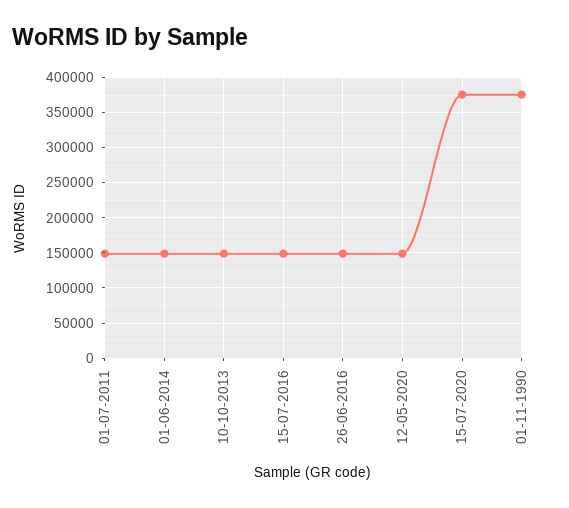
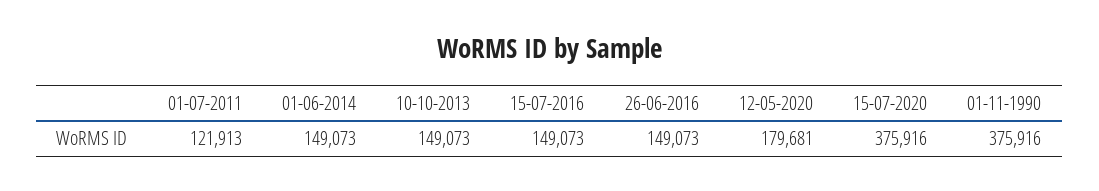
  {
-   "01-07-2011": 150000,
+   "01-07-2011": 121913,
    "01-06-2014": 149073,
    "10-10-2013": 149073,
    "15-07-2016": 149073,
    "26-06-2016": 149073,
-   "12-05-2020": 150000,
+   "12-05-2020": 179681,
    "15-07-2020": 375916,
    "01-11-1990": 375916
  }

